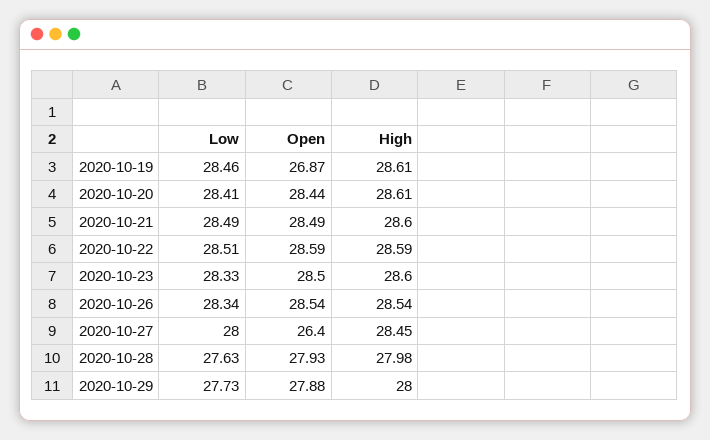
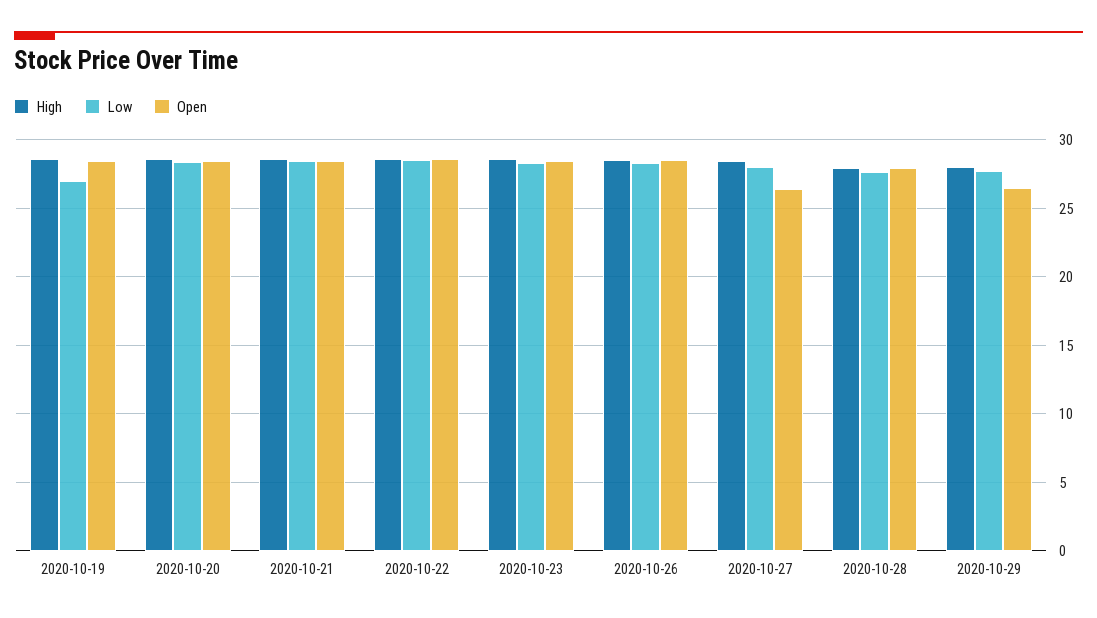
  {
    "Low": {
-     "2020-10-19": 28.46,
+     "2020-10-19": 27,
      "2020-10-20": 28.41,
      "2020-10-21": 28.49,
      "2020-10-22": 28.51,
      "2020-10-23": 28.33,
      "2020-10-26": 28.34,
      "2020-10-27": 28,
      "2020-10-28": 27.63,
      "2020-10-29": 27.73
    },
    "Open": {
-     "2020-10-19": 26.87,
+     "2020-10-19": 28.5,
      "2020-10-20": 28.44,
      "2020-10-21": 28.49,
      "2020-10-22": 28.59,
      "2020-10-23": 28.5,
      "2020-10-26": 28.54,
      "2020-10-27": 26.4,
      "2020-10-28": 27.93,
-     "2020-10-29": 27.88
+     "2020-10-29": 26.5
    },
    "High": {
      "2020-10-19": 28.61,
      "2020-10-20": 28.61,
      "2020-10-21": 28.6,
      "2020-10-22": 28.59,
      "2020-10-23": 28.6,
      "2020-10-26": 28.54,
      "2020-10-27": 28.45,
      "2020-10-28": 27.98,
      "2020-10-29": 28
    }
  }

